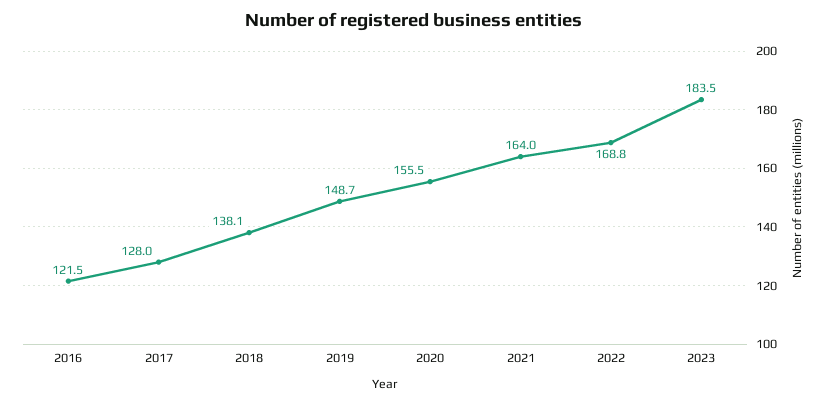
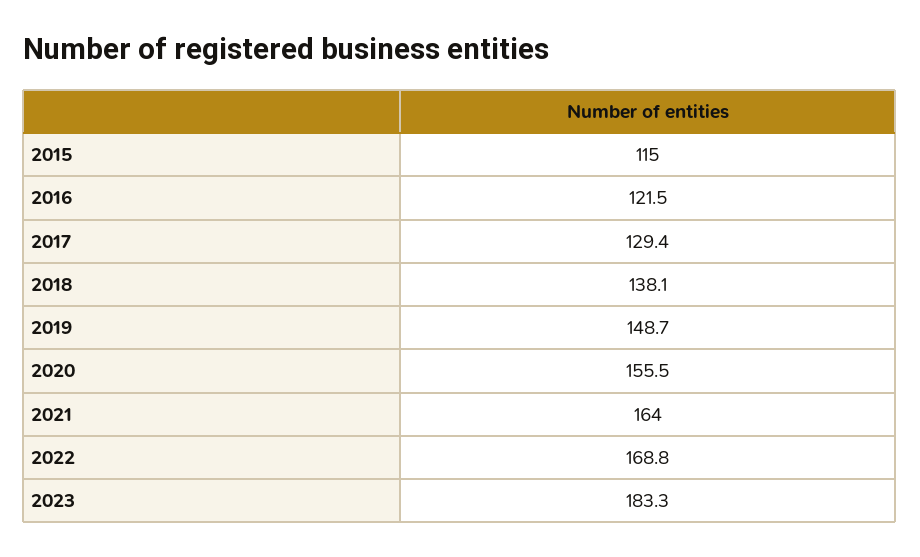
  {
    "2016": 121.5,
-   "2017": 128,
+   "2017": 129.4,
    "2018": 138.1,
    "2019": 148.7,
    "2020": 155.5,
    "2021": 164,
    "2022": 168.8,
-   "2023": 183.5
+   "2023": 183.3,
+   "2015": 115
  }

